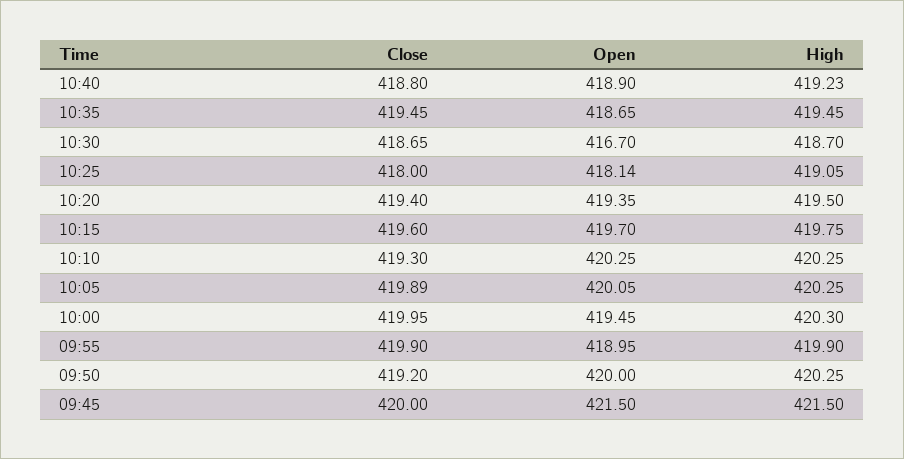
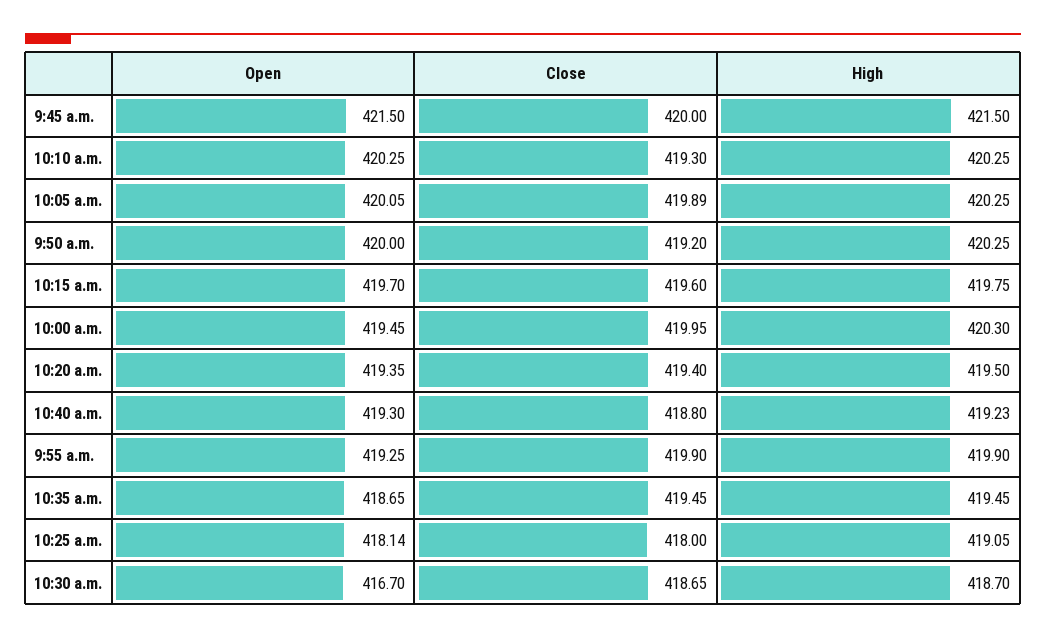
  {
    "Close": {
      "10:40": 418.8,
      "10:35": 419.45,
      "10:30": 418.65,
      "10:25": 418,
      "10:20": 419.4,
      "10:15": 419.6,
      "10:10": 419.3,
      "10:05": 419.89,
      "10:00": 419.95,
      "09:55": 419.9,
      "09:50": 419.2,
      "09:45": 420
    },
    "Open": {
-     "10:40": 418.9,
+     "10:40": 419.3,
      "10:35": 418.65,
      "10:30": 416.7,
      "10:25": 418.14,
      "10:20": 419.35,
      "10:15": 419.7,
      "10:10": 420.25,
      "10:05": 420.05,
      "10:00": 419.45,
-     "09:55": 418.95,
+     "09:55": 419.25,
      "09:50": 420,
      "09:45": 421.5
    },
    "High": {
      "10:40": 419.23,
      "10:35": 419.45,
      "10:30": 418.7,
      "10:25": 419.05,
      "10:20": 419.5,
      "10:15": 419.75,
      "10:10": 420.25,
      "10:05": 420.25,
      "10:00": 420.3,
      "09:55": 419.9,
      "09:50": 420.25,
      "09:45": 421.5
    }
  }

